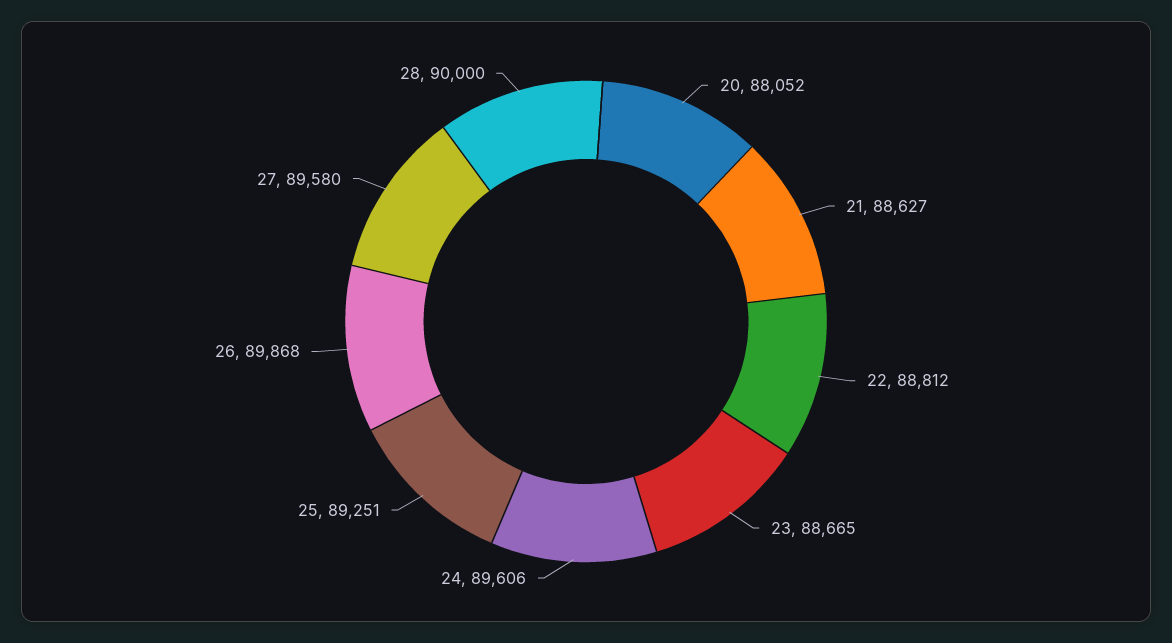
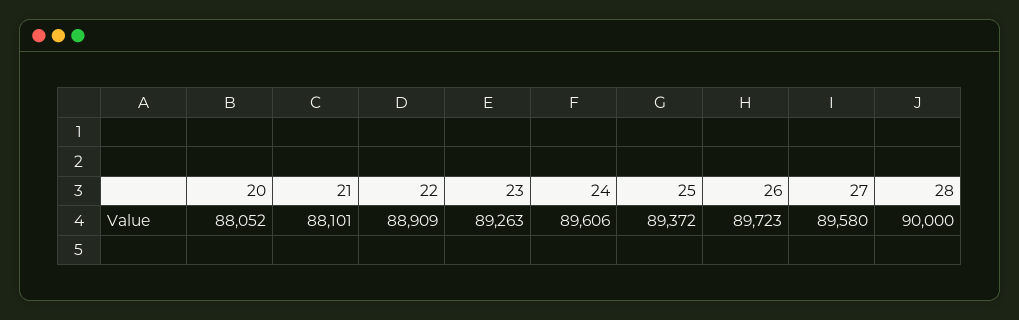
  {
    "20": 88052,
-   "21": 88627,
+   "21": 88101,
-   "22": 88812,
+   "22": 88909,
-   "23": 88665,
+   "23": 89263,
    "24": 89606,
-   "25": 89251,
+   "25": 89372,
-   "26": 89868,
+   "26": 89723,
    "27": 89580,
    "28": 90000
  }

